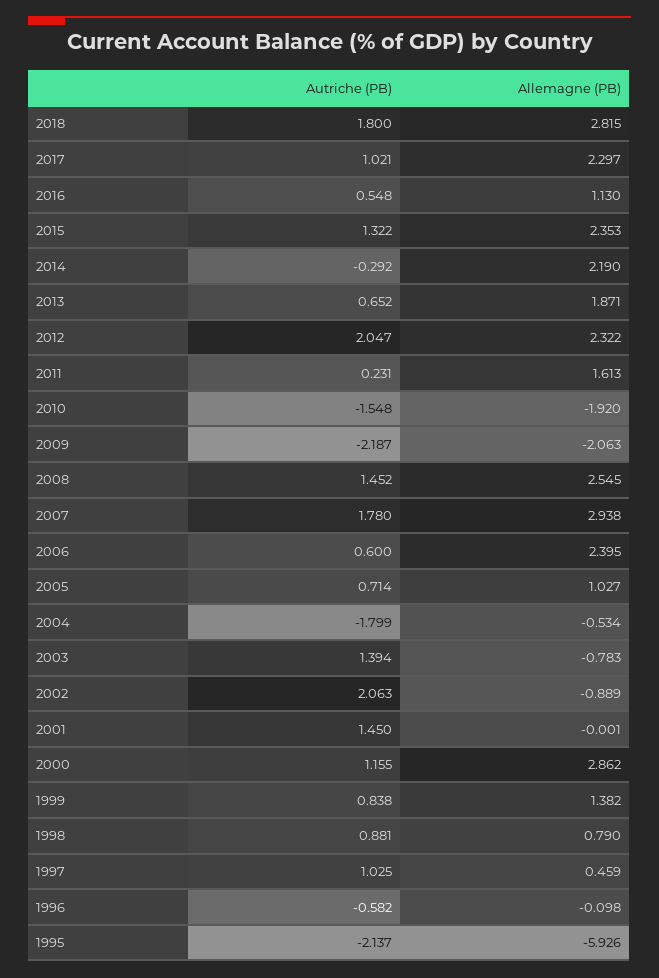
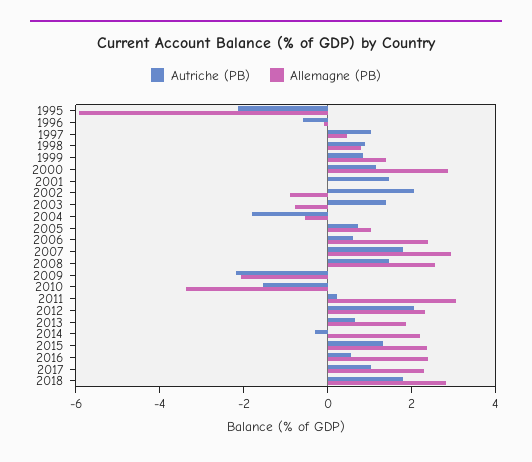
  {
    "Autriche (PB)": {
      "2018": 1.8,
      "2017": 1.021,
      "2016": 0.548,
      "2015": 1.322,
      "2014": -0.292,
      "2013": 0.652,
      "2012": 2.047,
      "2011": 0.231,
      "2010": -1.548,
      "2009": -2.187,
      "2008": 1.452,
      "2007": 1.78,
      "2006": 0.6,
      "2005": 0.714,
      "2004": -1.799,
      "2003": 1.394,
      "2002": 2.063,
      "2001": 1.45,
      "2000": 1.155,
      "1999": 0.838,
      "1998": 0.881,
      "1997": 1.025,
      "1996": -0.582,
      "1995": -2.137
    },
    "Allemagne (PB)": {
      "2018": 2.815,
      "2017": 2.297,
-     "2016": 1.13,
+     "2016": 2.5,
      "2015": 2.353,
      "2014": 2.19,
      "2013": 1.871,
      "2012": 2.322,
-     "2011": 1.613,
+     "2011": 3,
-     "2010": -1.92,
+     "2010": -3.5,
      "2009": -2.063,
      "2008": 2.545,
      "2007": 2.938,
      "2006": 2.395,
      "2005": 1.027,
      "2004": -0.534,
      "2003": -0.783,
      "2002": -0.889,
      "2001": -0.001,
      "2000": 2.862,
      "1999": 1.382,
      "1998": 0.79,
      "1997": 0.459,
      "1996": -0.098,
      "1995": -5.926
    }
  }

